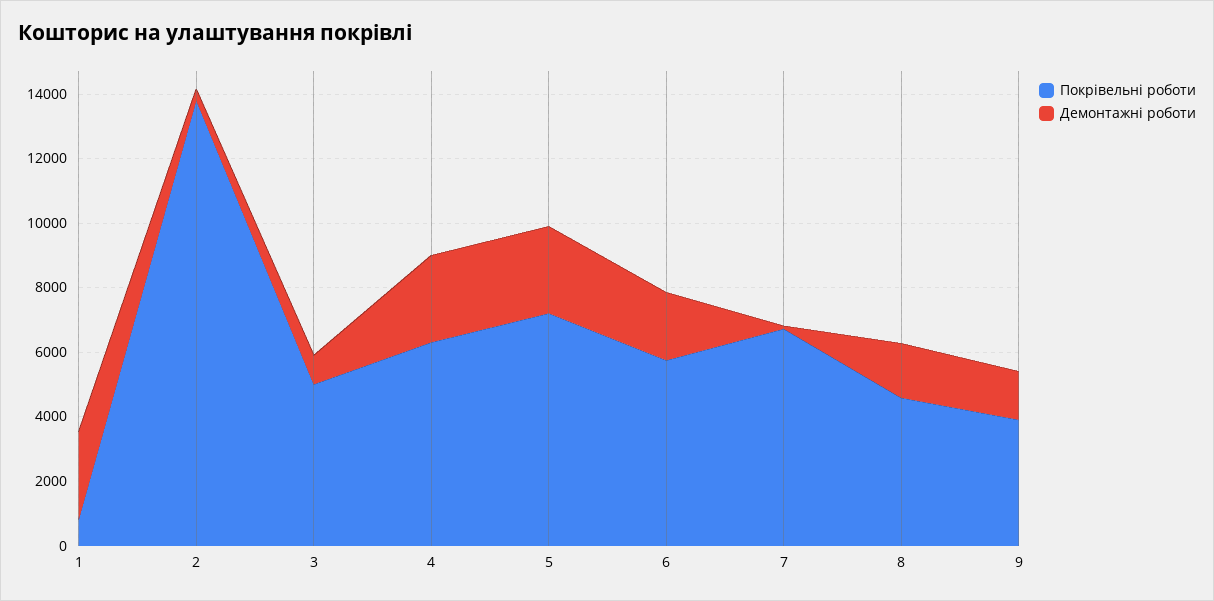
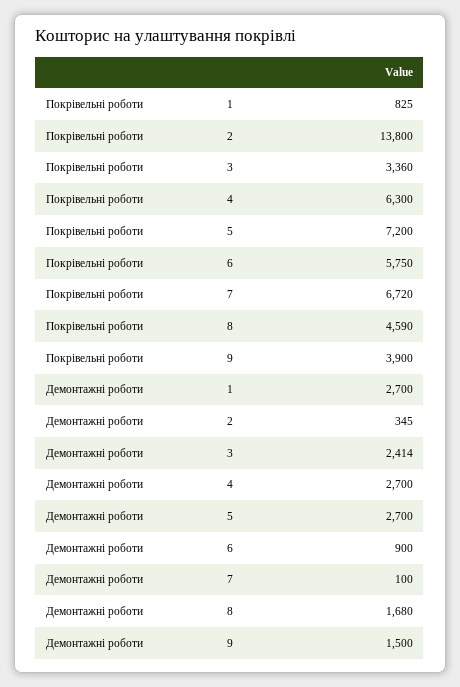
  {
    "Покрівельні роботи": {
      "1": 825,
      "2": 13800,
-     "3": 5000,
+     "3": 3360,
      "4": 6300,
      "5": 7200,
      "6": 5750,
      "7": 6720,
      "8": 4590,
      "9": 3900
    },
    "Демонтажні роботи": {
      "1": 2700,
      "2": 345,
-     "3": 1000,
+     "3": 2414,
      "4": 2700,
      "5": 2700,
-     "6": 2000,
+     "6": 900,
      "7": 100,
      "8": 1680,
      "9": 1500
    }
  }

